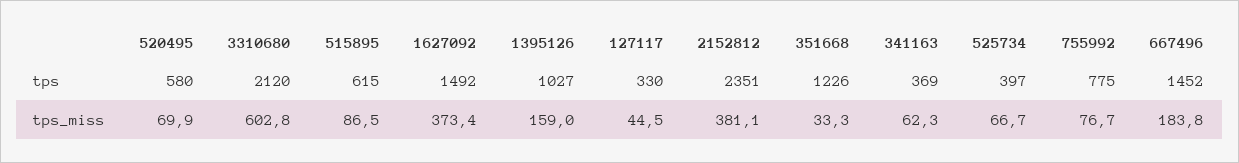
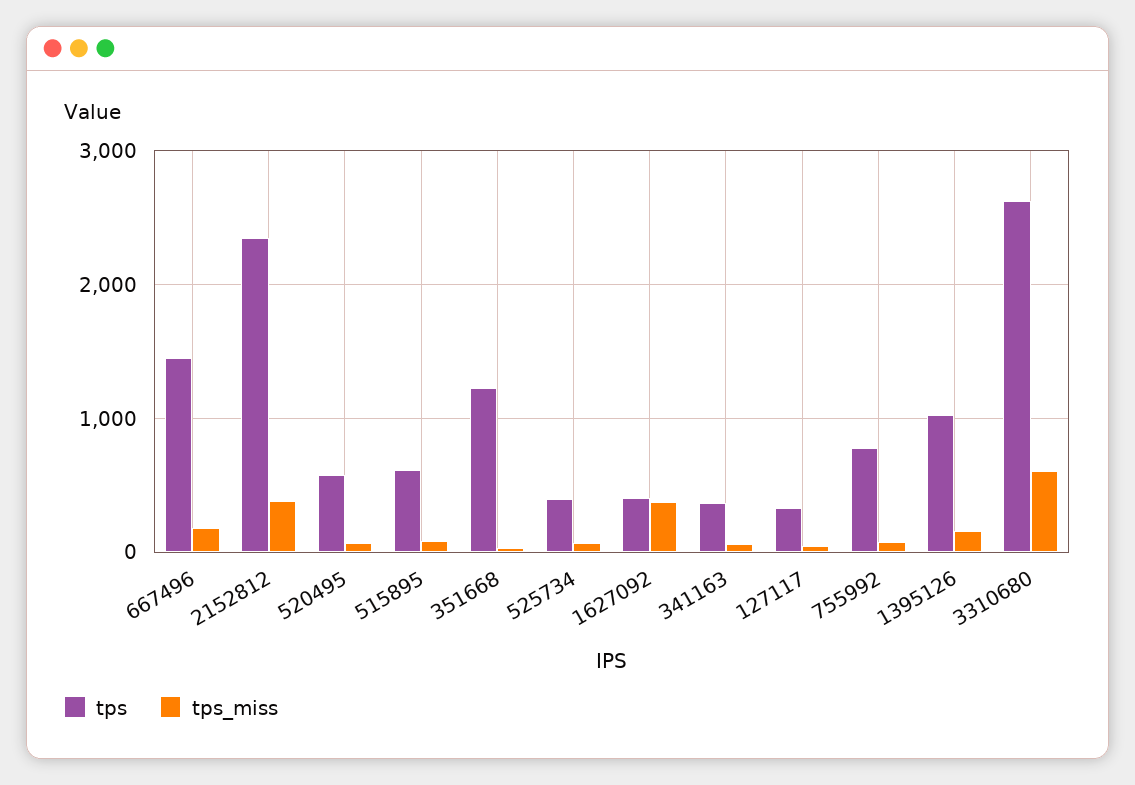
  {
    "tps": {
      "520495": 580,
-     "3310680": 2120,
+     "3310680": 2600,
      "515895": 615,
-     "1627092": 1492,
+     "1627092": 400,
      "1395126": 1027,
      "127117": 330,
      "2152812": 2351,
      "351668": 1226,
      "341163": 369,
      "525734": 397,
      "755992": 775,
      "667496": 1452
    },
    "tps_miss": {
      "520495": 69.9,
      "3310680": 602.8,
      "515895": 86.5,
      "1627092": 373.4,
      "1395126": 159,
      "127117": 44.5,
      "2152812": 381.1,
      "351668": 33.3,
      "341163": 62.3,
      "525734": 66.7,
      "755992": 76.7,
      "667496": 183.8
    }
  }

